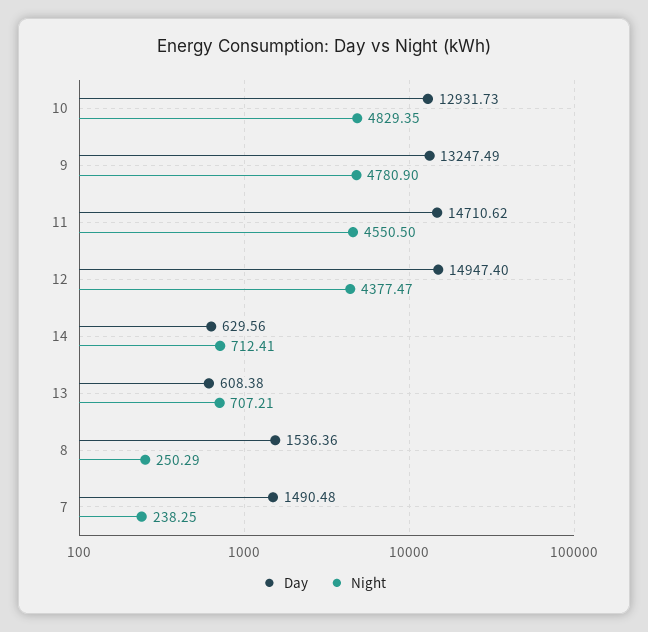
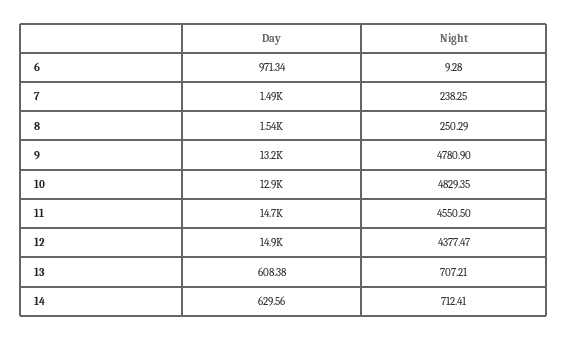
  {
    "Day": {
      "10": 12931.73,
      "9": 13247.49,
      "11": 14710.62,
      "12": 14947.4,
      "14": 629.56,
      "13": 608.38,
      "8": 1536.36,
-     "7": 1490.48
+     "7": 1490.48,
+     "6": 971.34
    },
    "Night": {
      "10": 4829.35,
      "9": 4780.9,
      "11": 4550.5,
      "12": 4377.47,
      "14": 712.41,
      "13": 707.21,
      "8": 250.29,
-     "7": 238.25
+     "7": 238.25,
+     "6": 9.28
    }
  }

